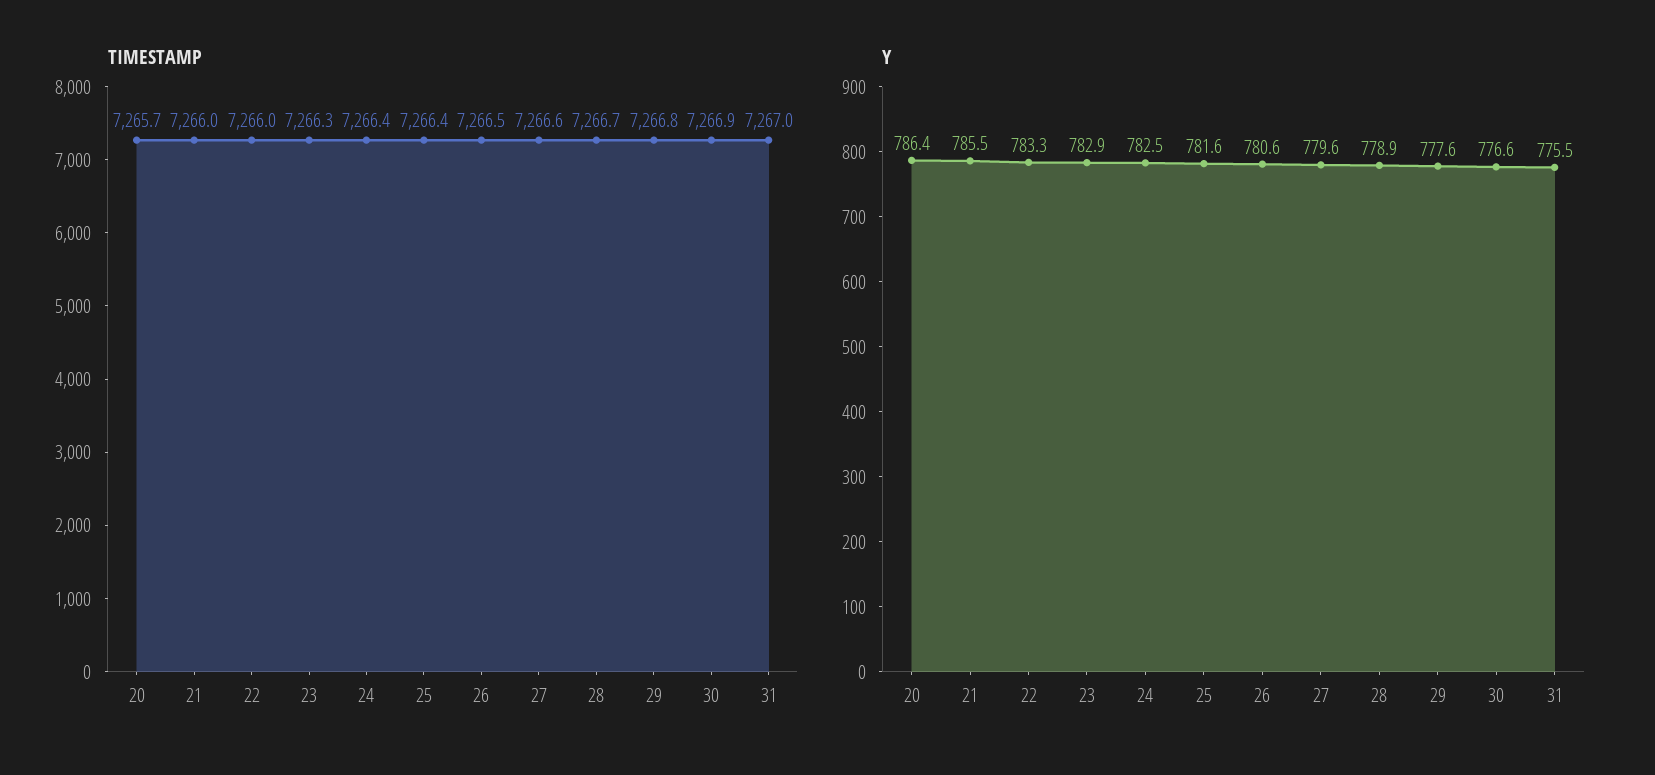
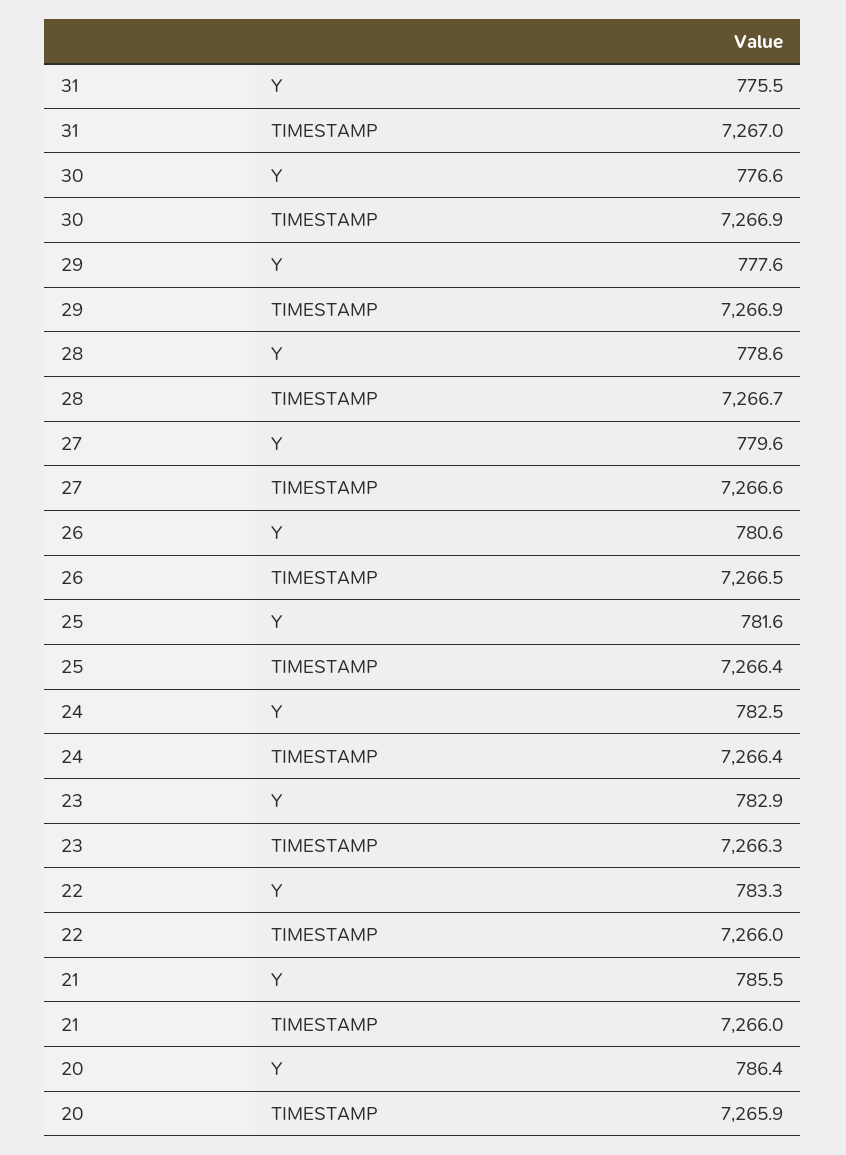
  {
    "TIMESTAMP": {
-     "20": 7265.7,
+     "20": 7265.9,
      "21": 7266,
      "22": 7266,
      "23": 7266.3,
      "24": 7266.4,
      "25": 7266.4,
      "26": 7266.5,
      "27": 7266.6,
      "28": 7266.7,
-     "29": 7266.8,
+     "29": 7266.9,
      "30": 7266.9,
      "31": 7267
    },
    "Y": {
      "20": 786.4,
      "21": 785.5,
      "22": 783.3,
      "23": 782.9,
      "24": 782.5,
      "25": 781.6,
      "26": 780.6,
      "27": 779.6,
-     "28": 778.9,
+     "28": 778.6,
      "29": 777.6,
      "30": 776.6,
      "31": 775.5
    }
  }

